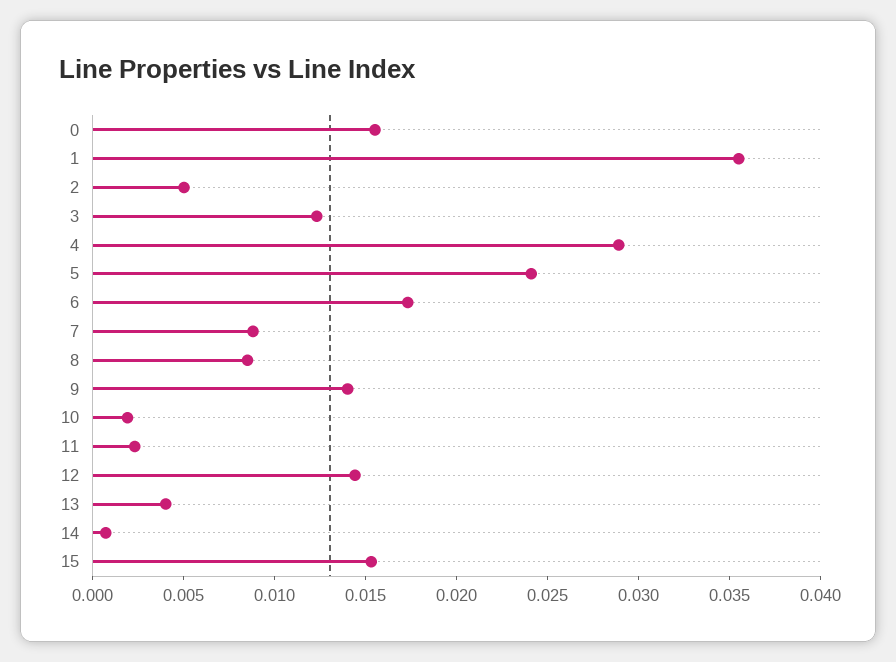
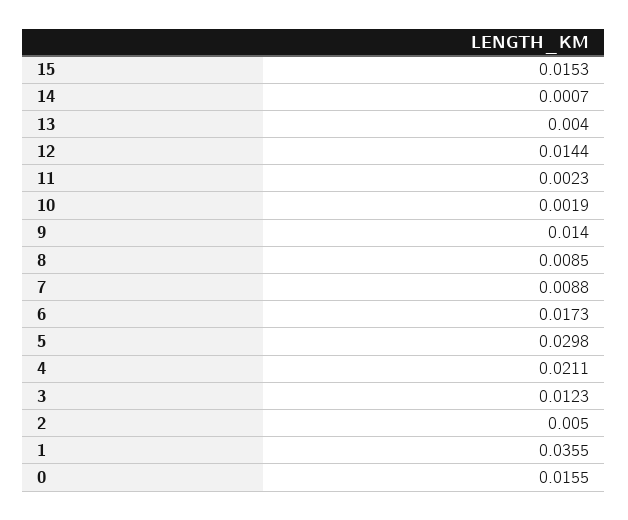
  {
    "0": 0.0155,
    "1": 0.0355,
    "2": 0.005,
    "3": 0.0123,
-   "4": 0.029,
+   "4": 0.0211,
-   "5": 0.024,
+   "5": 0.0298,
    "6": 0.0173,
    "7": 0.0088,
    "8": 0.0085,
    "9": 0.014,
    "10": 0.0019,
    "11": 0.0023,
    "12": 0.0144,
    "13": 0.004,
    "14": 0.0007,
    "15": 0.0153
  }

